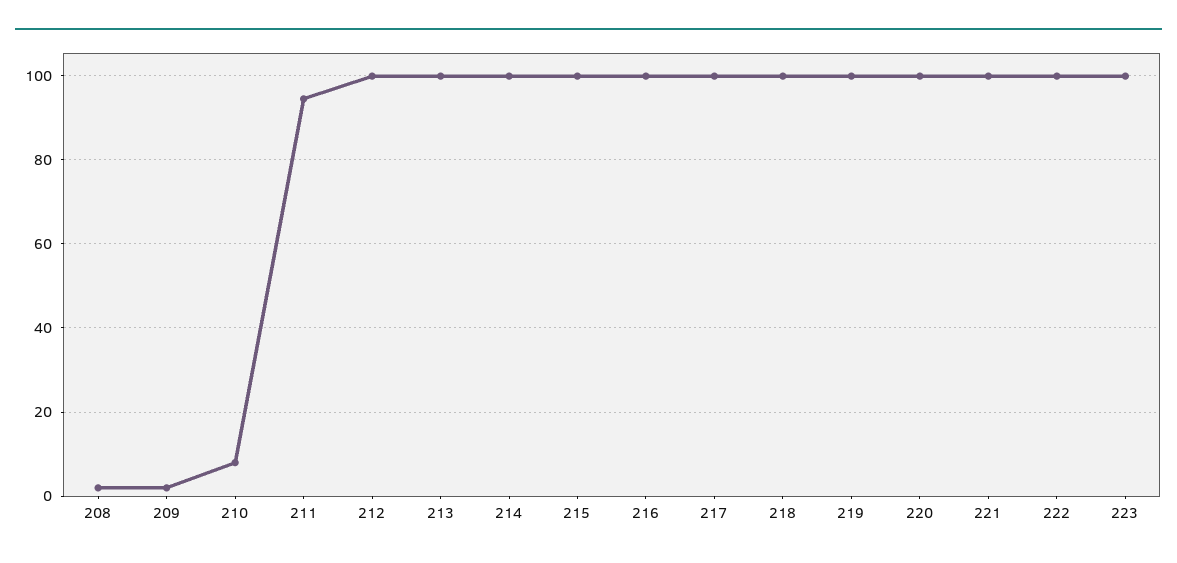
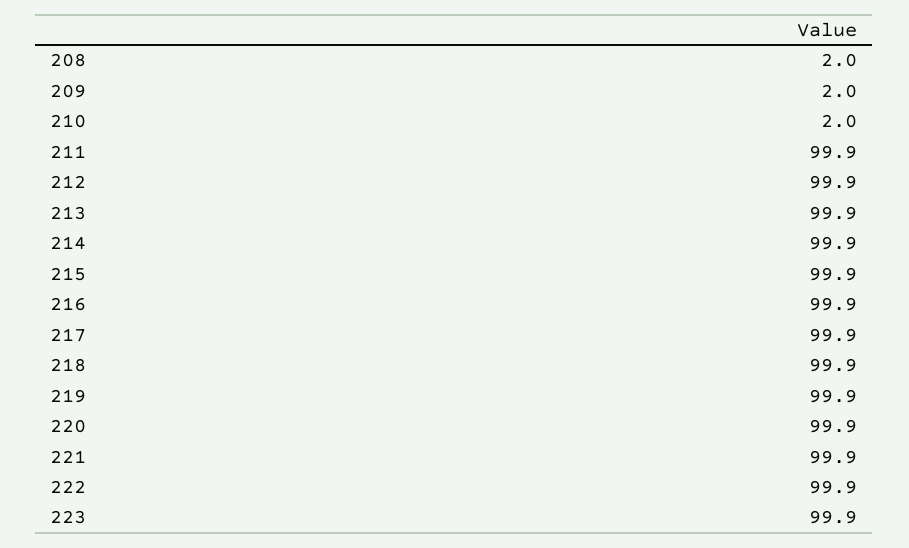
  {
    "208": 2,
    "209": 2,
-   "210": 8,
+   "210": 2,
-   "211": 94,
+   "211": 99.9,
    "212": 99.9,
    "213": 99.9,
    "214": 99.9,
    "215": 99.9,
    "216": 99.9,
    "217": 99.9,
    "218": 99.9,
    "219": 99.9,
    "220": 99.9,
    "221": 99.9,
    "222": 99.9,
    "223": 99.9
  }

